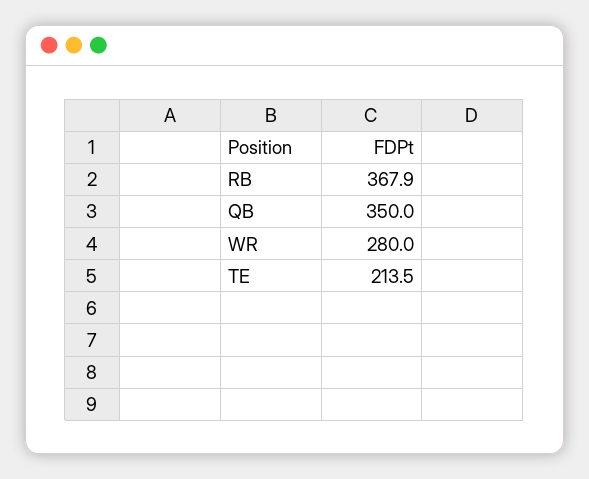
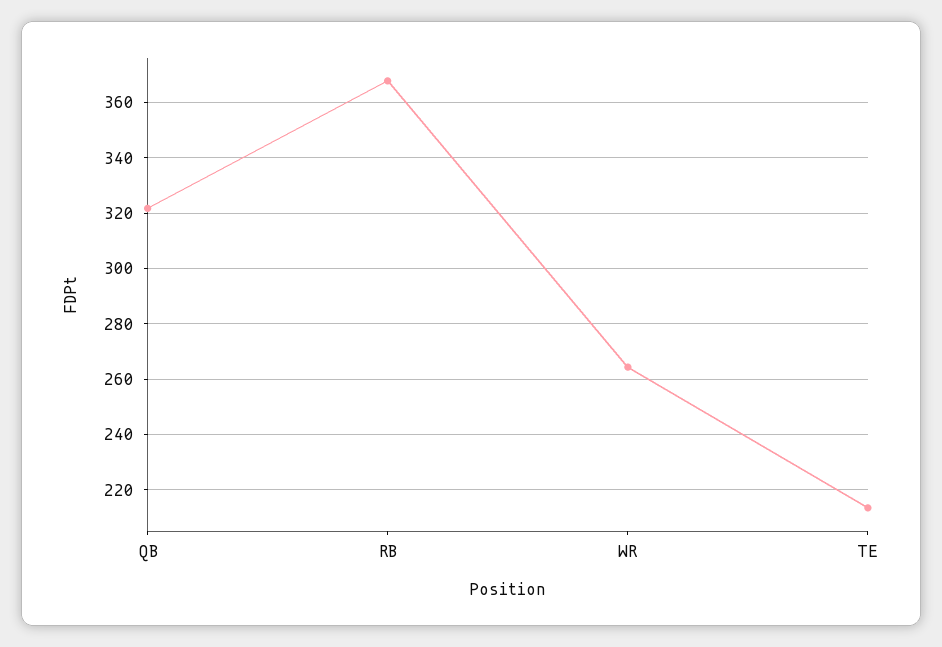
  {
    "RB": 367.9,
-   "QB": 350,
+   "QB": 322.5,
-   "WR": 280,
+   "WR": 265,
    "TE": 213.5
  }

